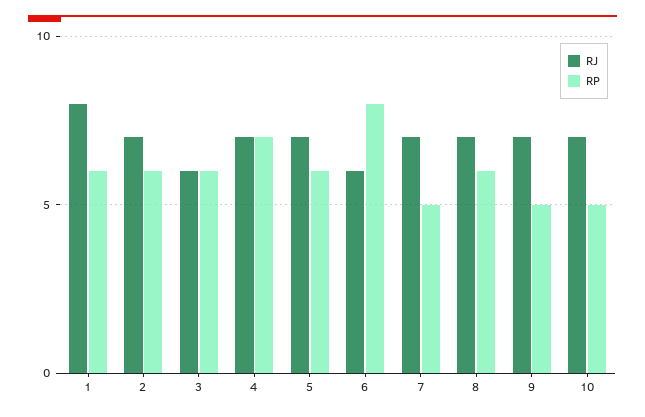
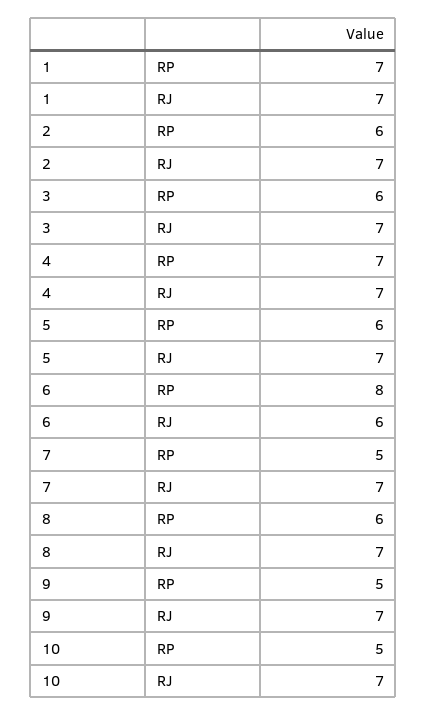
  {
    "RJ": {
-     "1": 8,
+     "1": 7,
      "2": 7,
-     "3": 6,
+     "3": 7,
      "4": 7,
      "5": 7,
      "6": 6,
      "7": 7,
      "8": 7,
      "9": 7,
      "10": 7
    },
    "RP": {
-     "1": 6,
+     "1": 7,
      "2": 6,
      "3": 6,
      "4": 7,
      "5": 6,
      "6": 8,
      "7": 5,
      "8": 6,
      "9": 5,
      "10": 5
    }
  }

